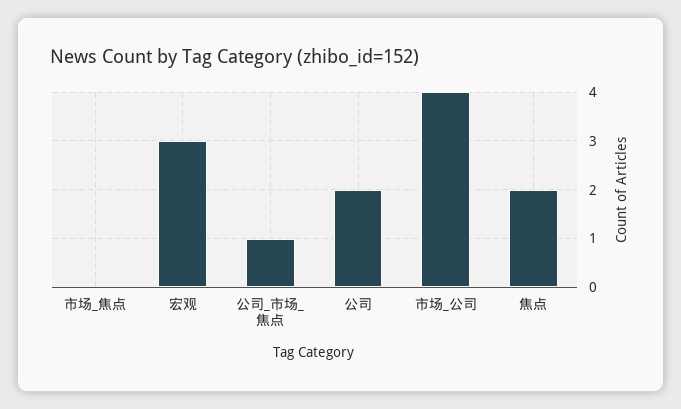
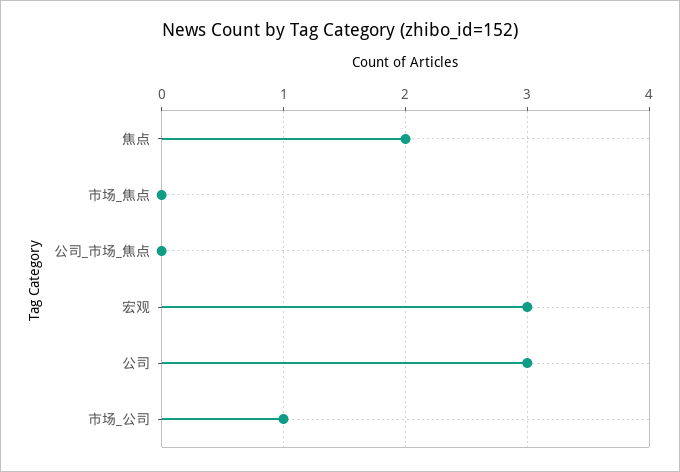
  {
    "市场_焦点": 0,
    "宏观": 3,
-   "公司_市场_焦点": 1,
+   "公司_市场_焦点": 0,
-   "公司": 2,
+   "公司": 3,
-   "市场_公司": 4,
+   "市场_公司": 1,
    "焦点": 2
  }

